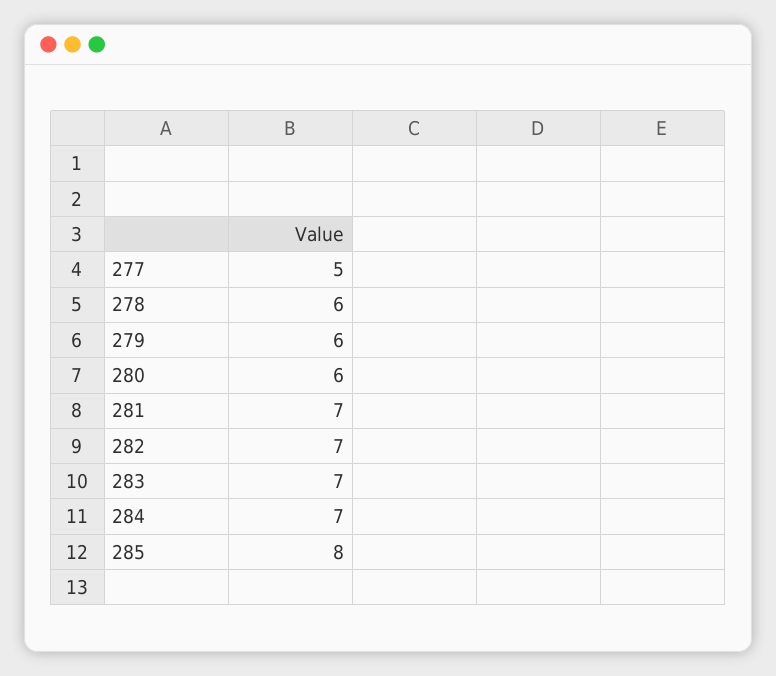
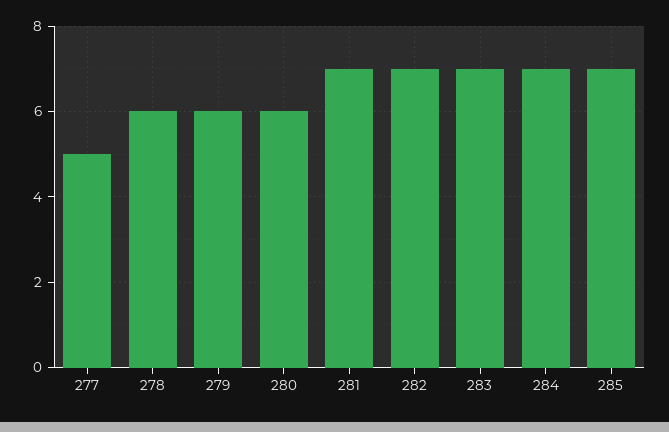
  {
    "277": 5,
    "278": 6,
    "279": 6,
    "280": 6,
    "281": 7,
    "282": 7,
    "283": 7,
    "284": 7,
-   "285": 8
+   "285": 7
  }

